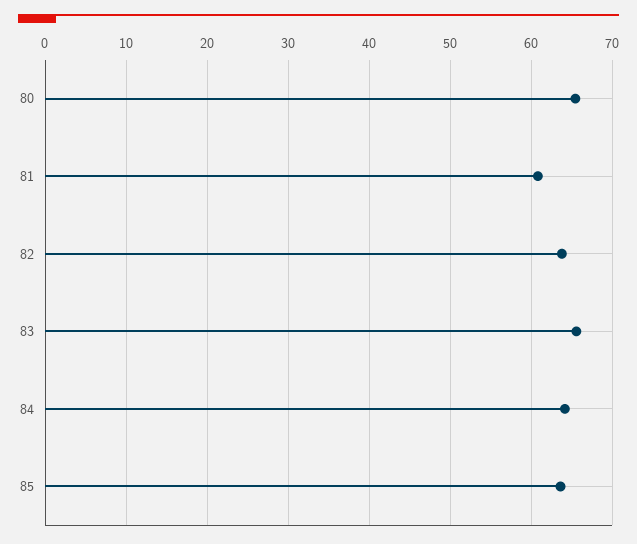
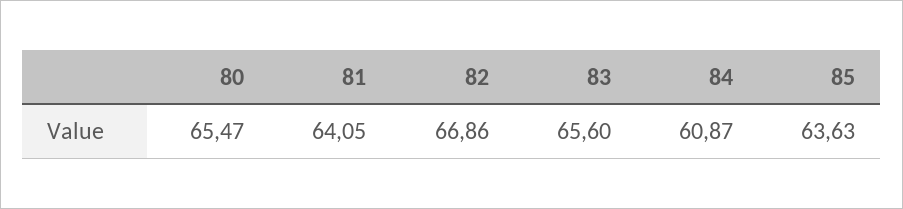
  {
    "80": 65.47,
-   "81": 61,
+   "81": 64.05,
-   "82": 64,
+   "82": 66.86,
    "83": 65.6,
-   "84": 64,
+   "84": 60.87,
    "85": 63.63
  }

